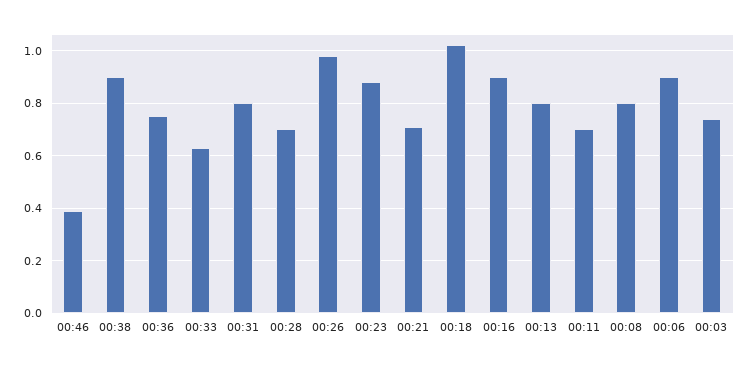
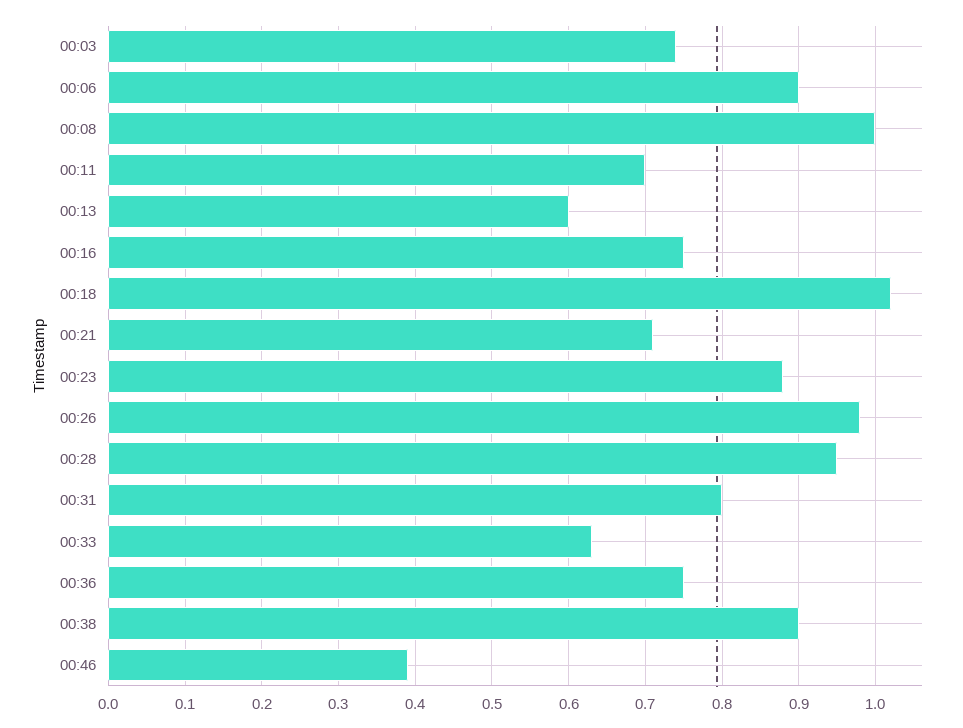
  {
    "00:46": 0.39,
    "00:38": 0.9,
    "00:36": 0.75,
    "00:33": 0.63,
    "00:31": 0.8,
-   "00:28": 0.7,
+   "00:28": 0.95,
    "00:26": 0.98,
    "00:23": 0.88,
    "00:21": 0.71,
    "00:18": 1.02,
-   "00:16": 0.9,
+   "00:16": 0.75,
-   "00:13": 0.8,
+   "00:13": 0.6,
    "00:11": 0.7,
-   "00:08": 0.8,
+   "00:08": 1,
    "00:06": 0.9,
    "00:03": 0.74
  }

